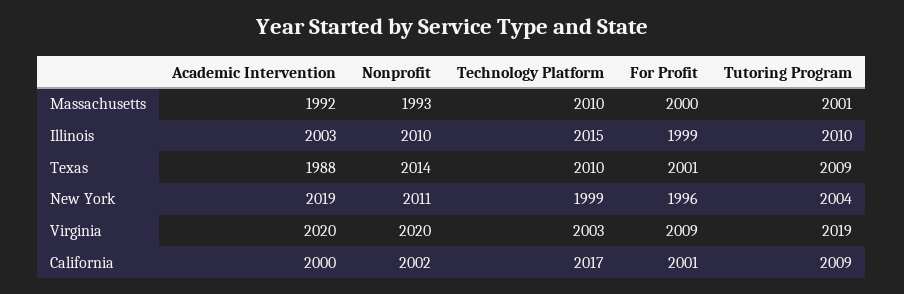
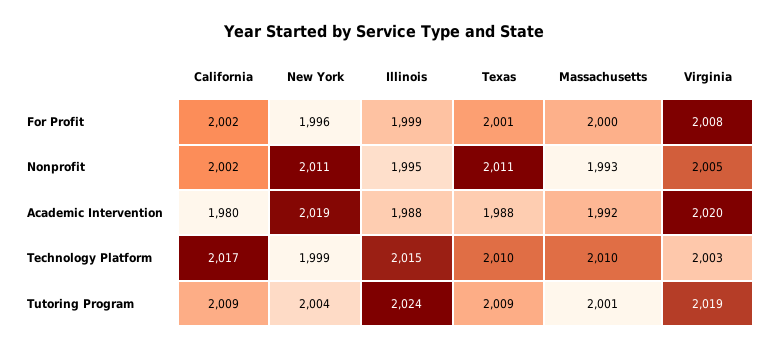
  {
    "Academic Intervention": {
      "Massachusetts": 1992,
-     "Illinois": 2003,
+     "Illinois": 1988,
      "Texas": 1988,
      "New York": 2019,
      "Virginia": 2020,
-     "California": 2000
+     "California": 1980
    },
    "Nonprofit": {
      "Massachusetts": 1993,
-     "Illinois": 2010,
+     "Illinois": 1995,
-     "Texas": 2014,
+     "Texas": 2011,
      "New York": 2011,
-     "Virginia": 2020,
+     "Virginia": 2005,
      "California": 2002
    },
    "Technology Platform": {
      "Massachusetts": 2010,
      "Illinois": 2015,
      "Texas": 2010,
      "New York": 1999,
      "Virginia": 2003,
      "California": 2017
    },
    "For Profit": {
      "Massachusetts": 2000,
      "Illinois": 1999,
      "Texas": 2001,
      "New York": 1996,
-     "Virginia": 2009,
+     "Virginia": 2008,
-     "California": 2001
+     "California": 2002
    },
    "Tutoring Program": {
      "Massachusetts": 2001,
-     "Illinois": 2010,
+     "Illinois": 2024,
      "Texas": 2009,
      "New York": 2004,
      "Virginia": 2019,
      "California": 2009
    }
  }

